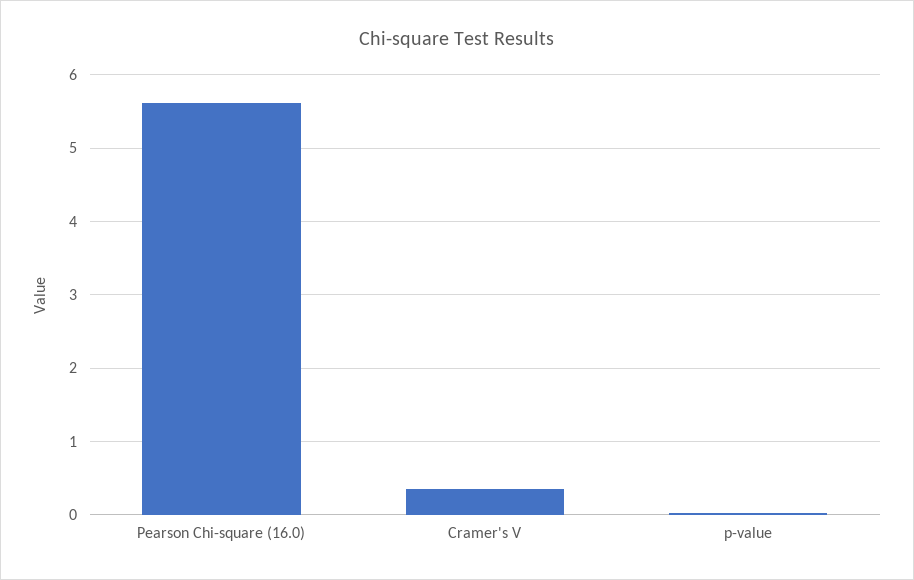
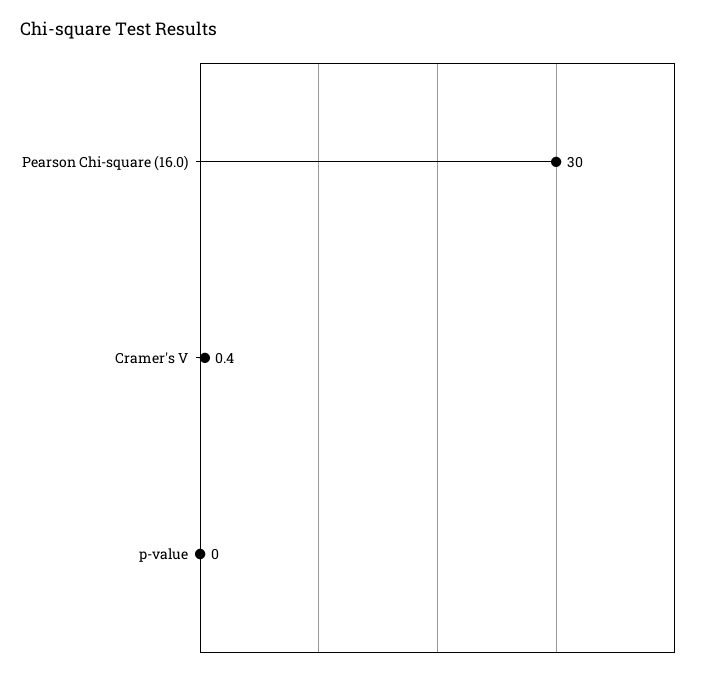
  {
-   "Pearson Chi-square (16.0)": 5.6,
+   "Pearson Chi-square (16.0)": 30,
    "Cramer's V": 0.4,
    "p-value": 0
  }

